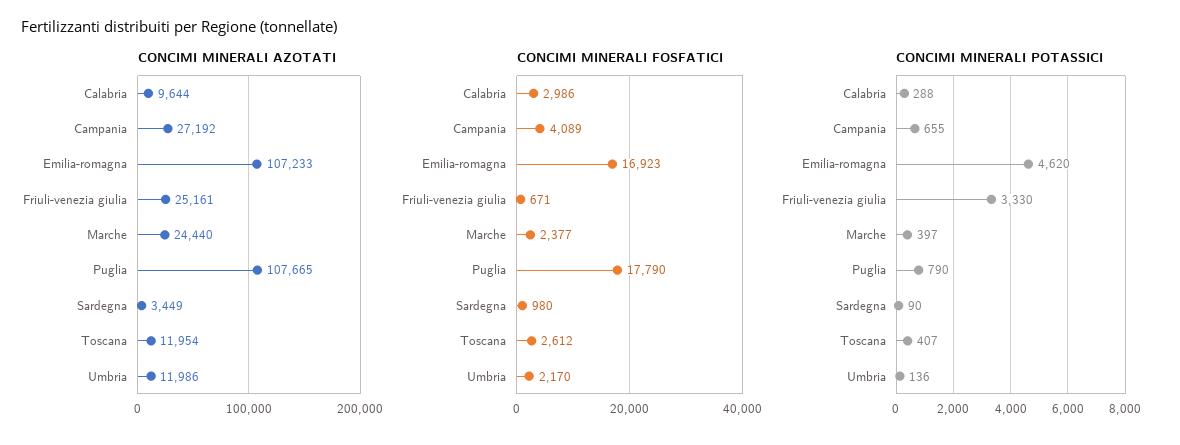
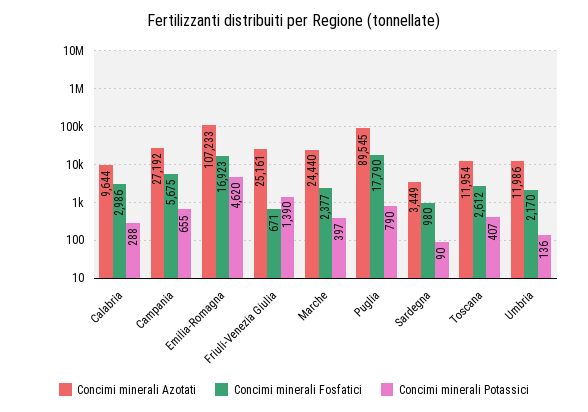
  {
    "CONCIMI MINERALI AZOTATI": {
      "Calabria": 9644,
      "Campania": 27192,
      "Emilia-romagna": 107233,
      "Friuli-venezia giulia": 25161,
      "Marche": 24440,
-     "Puglia": 107665,
+     "Puglia": 89545,
      "Sardegna": 3449,
      "Toscana": 11954,
      "Umbria": 11986
    },
    "CONCIMI MINERALI FOSFATICI": {
      "Calabria": 2986,
-     "Campania": 4089,
+     "Campania": 5675,
      "Emilia-romagna": 16923,
      "Friuli-venezia giulia": 671,
      "Marche": 2377,
      "Puglia": 17790,
      "Sardegna": 980,
      "Toscana": 2612,
      "Umbria": 2170
    },
    "CONCIMI MINERALI POTASSICI": {
      "Calabria": 288,
      "Campania": 655,
      "Emilia-romagna": 4620,
-     "Friuli-venezia giulia": 3330,
+     "Friuli-venezia giulia": 1390,
      "Marche": 397,
      "Puglia": 790,
      "Sardegna": 90,
      "Toscana": 407,
      "Umbria": 136
    }
  }

